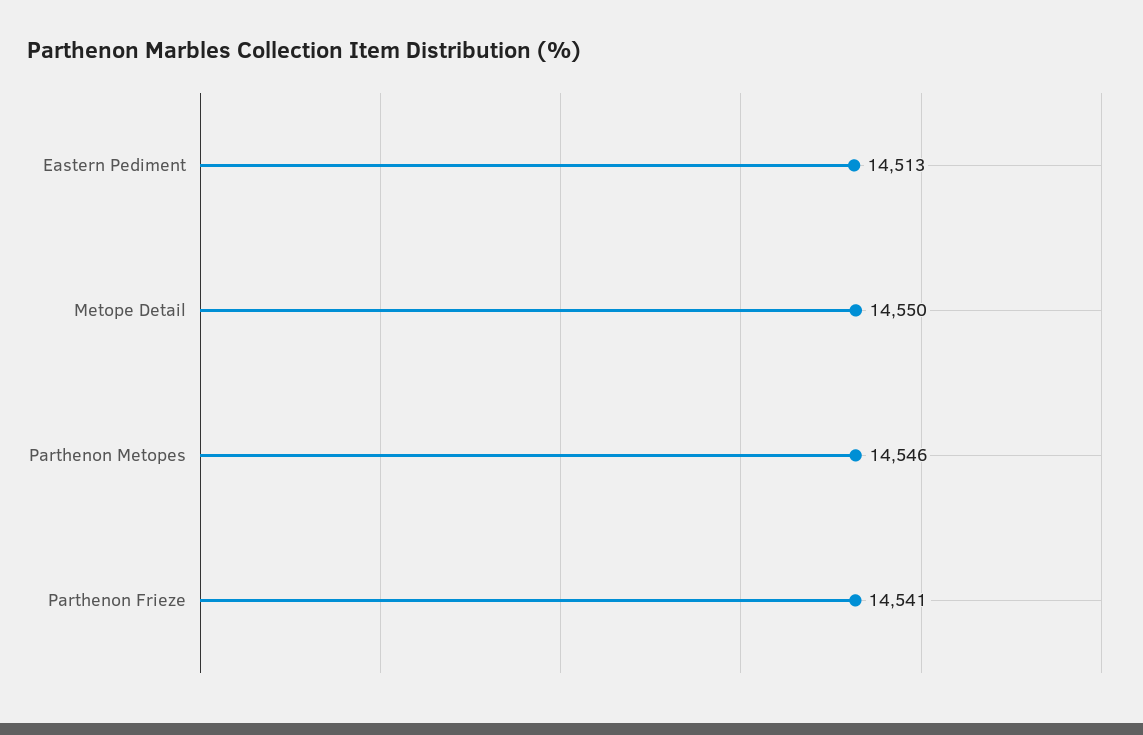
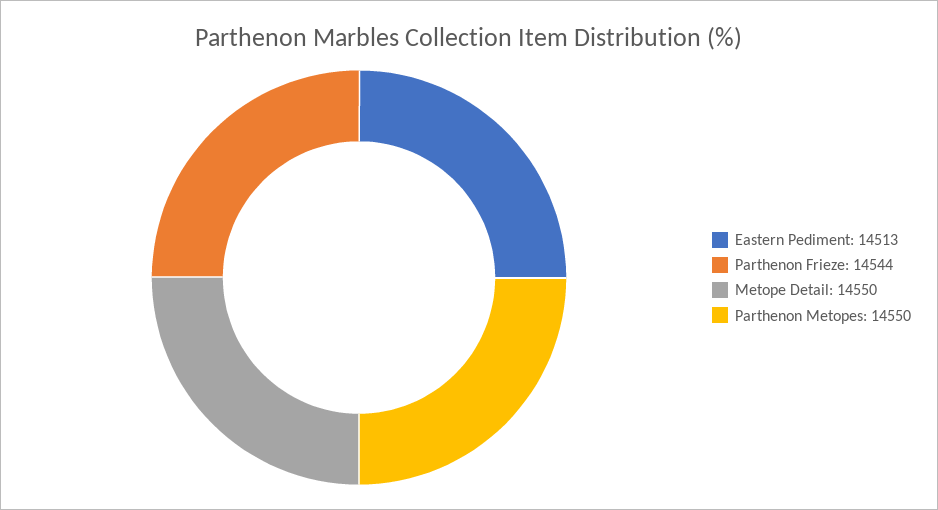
  {
    "Eastern Pediment": 14513,
    "Metope Detail": 14550,
-   "Parthenon Metopes": 14546,
+   "Parthenon Metopes": 14550,
-   "Parthenon Frieze": 14541
+   "Parthenon Frieze": 14544
  }

